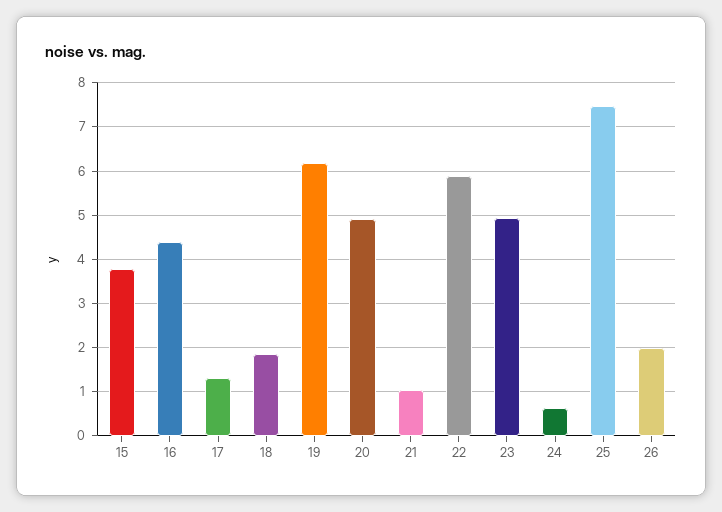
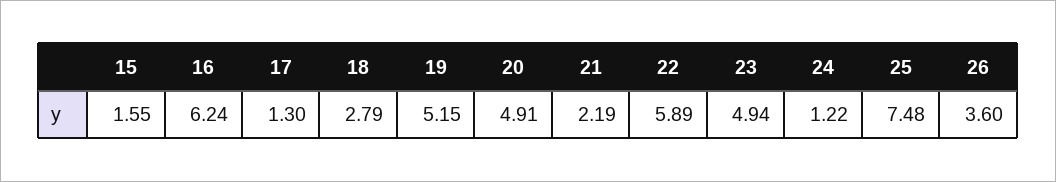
  {
-   "15": 3.8,
+   "15": 1.55,
-   "16": 4.4,
+   "16": 6.24,
    "17": 1.3,
-   "18": 1.8,
+   "18": 2.79,
-   "19": 6.2,
+   "19": 5.15,
    "20": 4.91,
-   "21": 1,
+   "21": 2.19,
    "22": 5.89,
    "23": 4.94,
-   "24": 0.6,
+   "24": 1.22,
    "25": 7.48,
-   "26": 2
+   "26": 3.6
  }

